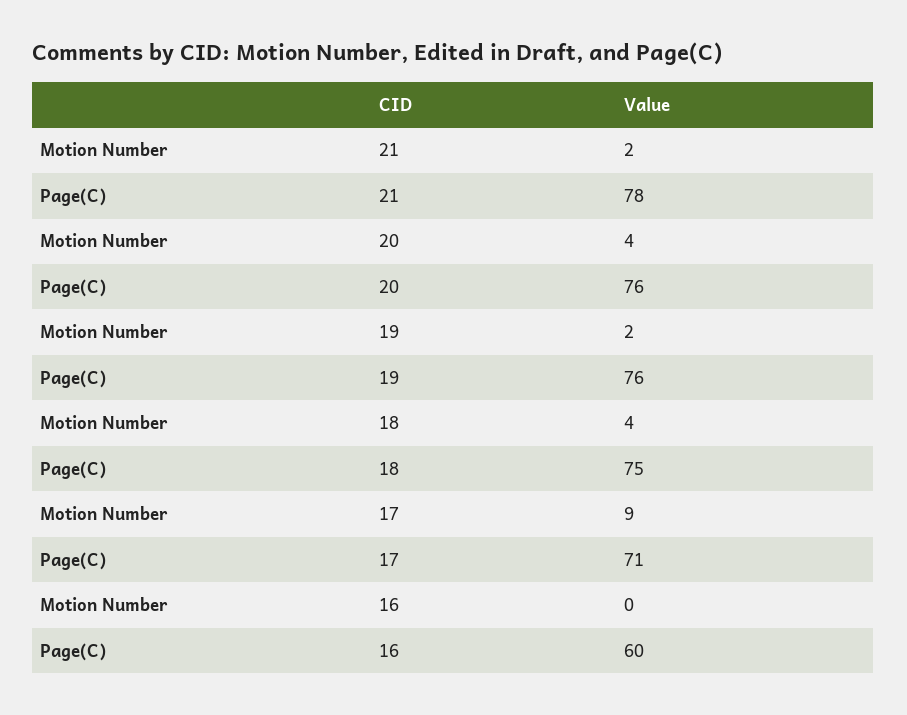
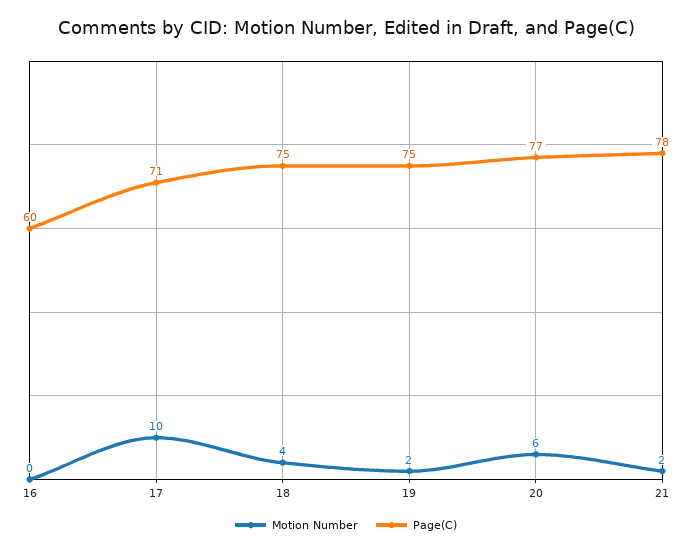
  {
    "Motion Number": {
      "21": 2,
-     "20": 4,
+     "20": 6,
      "19": 2,
      "18": 4,
-     "17": 9,
+     "17": 10,
      "16": 0
    },
    "Page(C)": {
      "21": 78,
-     "20": 76,
+     "20": 77,
-     "19": 76,
+     "19": 75,
      "18": 75,
      "17": 71,
      "16": 60
    }
  }

